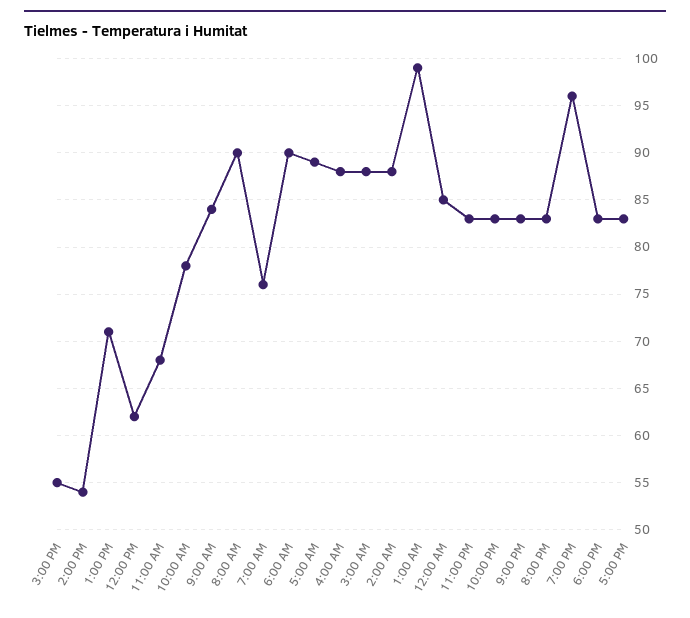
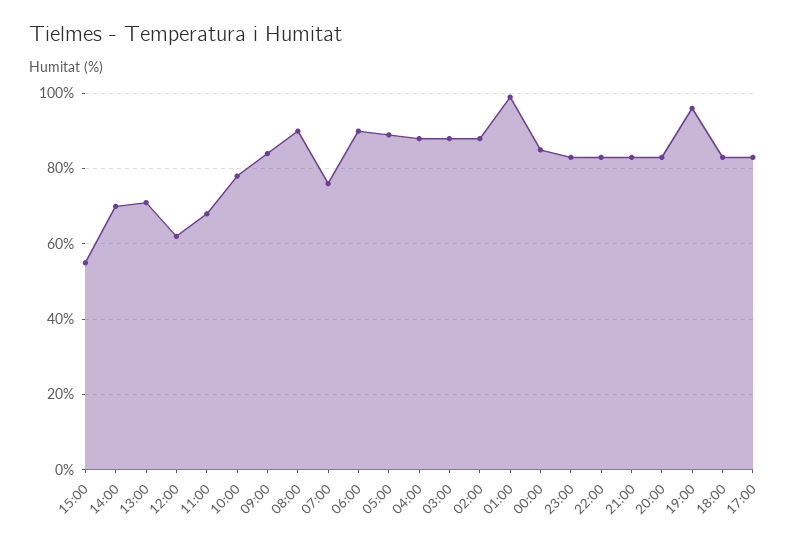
  {
    "3:00 PM": 55,
-   "2:00 PM": 54,
+   "2:00 PM": 70,
    "1:00 PM": 71,
    "12:00 PM": 62,
    "11:00 AM": 68,
    "10:00 AM": 78,
    "9:00 AM": 84,
    "8:00 AM": 90,
    "7:00 AM": 76,
    "6:00 AM": 90,
    "5:00 AM": 89,
    "4:00 AM": 88,
    "3:00 AM": 88,
    "2:00 AM": 88,
    "1:00 AM": 99,
    "12:00 AM": 85,
    "11:00 PM": 83,
    "10:00 PM": 83,
    "9:00 PM": 83,
    "8:00 PM": 83,
    "7:00 PM": 96,
    "6:00 PM": 83,
    "5:00 PM": 83
  }

